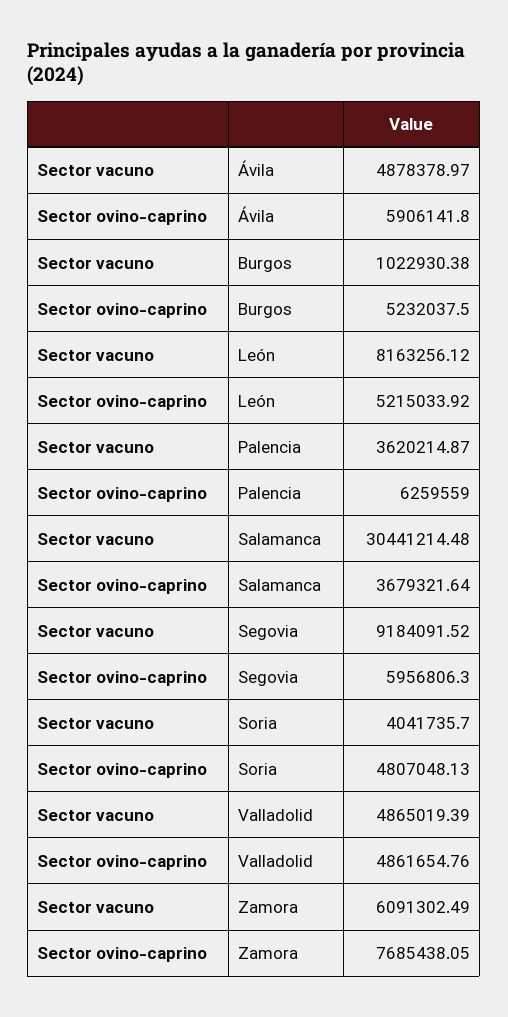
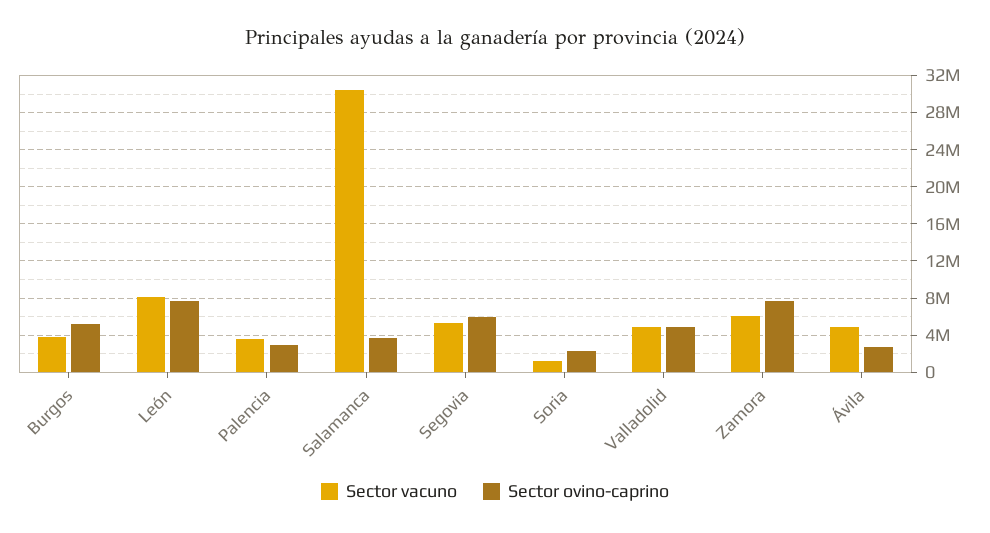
  {
    "Sector vacuno": {
      "Ávila": 4878378.97,
-     "Burgos": 1022930.38,
+     "Burgos": 4000000,
      "León": 8163256.12,
      "Palencia": 3620214.87,
      "Salamanca": 30441214.48,
-     "Segovia": 9184091.52,
+     "Segovia": 5000000,
-     "Soria": 4041735.7,
+     "Soria": 1000000,
      "Valladolid": 4865019.39,
      "Zamora": 6091302.49
    },
    "Sector ovino-caprino": {
-     "Ávila": 5906141.8,
+     "Ávila": 3000000,
      "Burgos": 5232037.5,
-     "León": 5215033.92,
+     "León": 8000000,
-     "Palencia": 6259559,
+     "Palencia": 3000000,
      "Salamanca": 3679321.64,
      "Segovia": 5956806.3,
-     "Soria": 4807048.13,
+     "Soria": 2000000,
      "Valladolid": 4861654.76,
      "Zamora": 7685438.05
    }
  }

